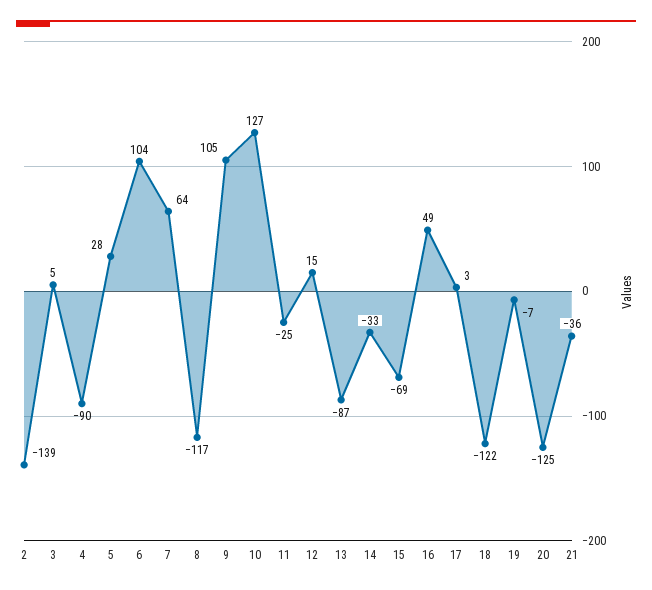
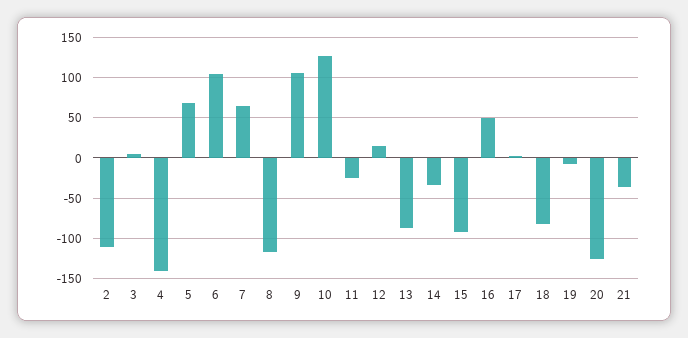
  {
-   "2": -139,
+   "2": -110,
    "3": 5,
-   "4": -90,
+   "4": -140,
-   "5": 28,
+   "5": 70,
    "6": 104,
    "7": 64,
    "8": -117,
    "9": 105,
    "10": 127,
    "11": -25,
    "12": 15,
    "13": -87,
    "14": -33,
-   "15": -69,
+   "15": -90,
    "16": 49,
    "17": 3,
-   "18": -122,
+   "18": -80,
    "19": -7,
    "20": -125,
    "21": -36
  }

